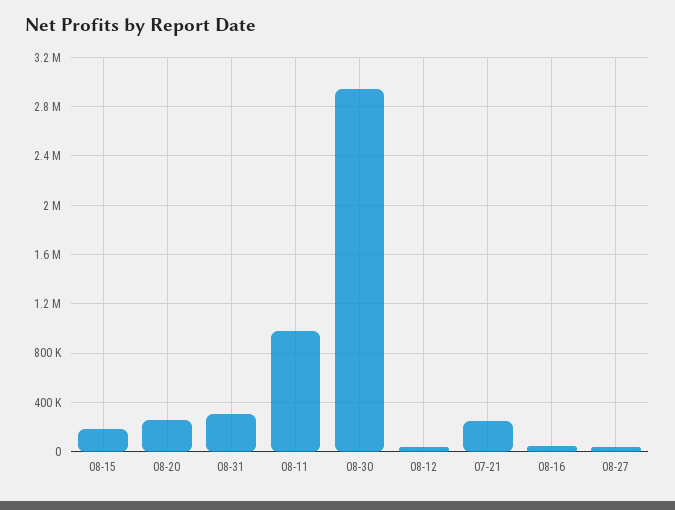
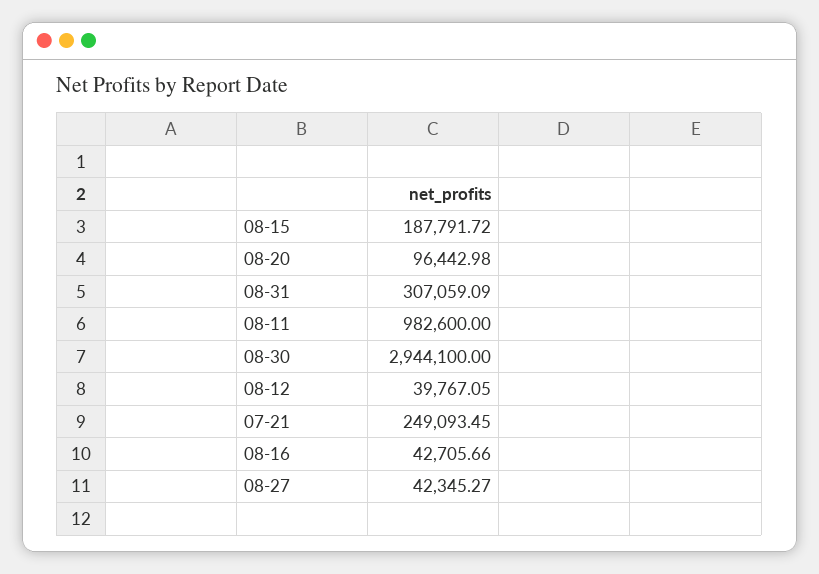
  {
    "08-15": 187791.72,
-   "08-20": 250000,
+   "08-20": 96442.98,
    "08-31": 307059.09,
    "08-11": 982600,
    "08-30": 2944100,
    "08-12": 39767.05,
    "07-21": 249093.45,
    "08-16": 42705.66,
    "08-27": 42345.27
  }

